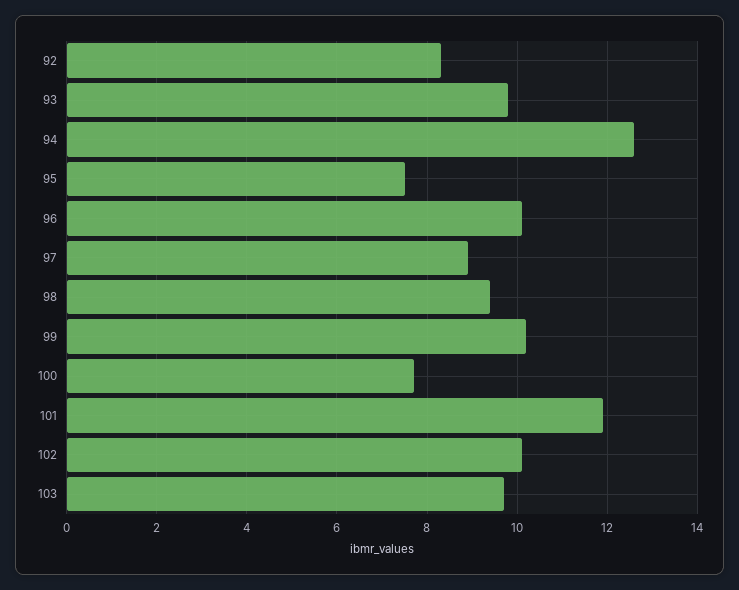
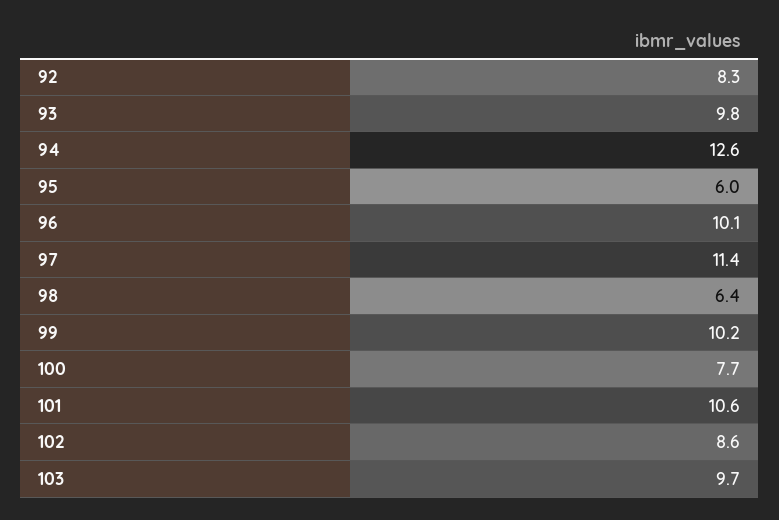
  {
    "92": 8.3,
    "93": 9.8,
    "94": 12.6,
-   "95": 7.5,
+   "95": 6,
    "96": 10.1,
-   "97": 9,
+   "97": 11.4,
-   "98": 9.5,
+   "98": 6.4,
    "99": 10.2,
    "100": 7.7,
-   "101": 12,
+   "101": 10.6,
-   "102": 10,
+   "102": 8.6,
    "103": 9.7
  }

